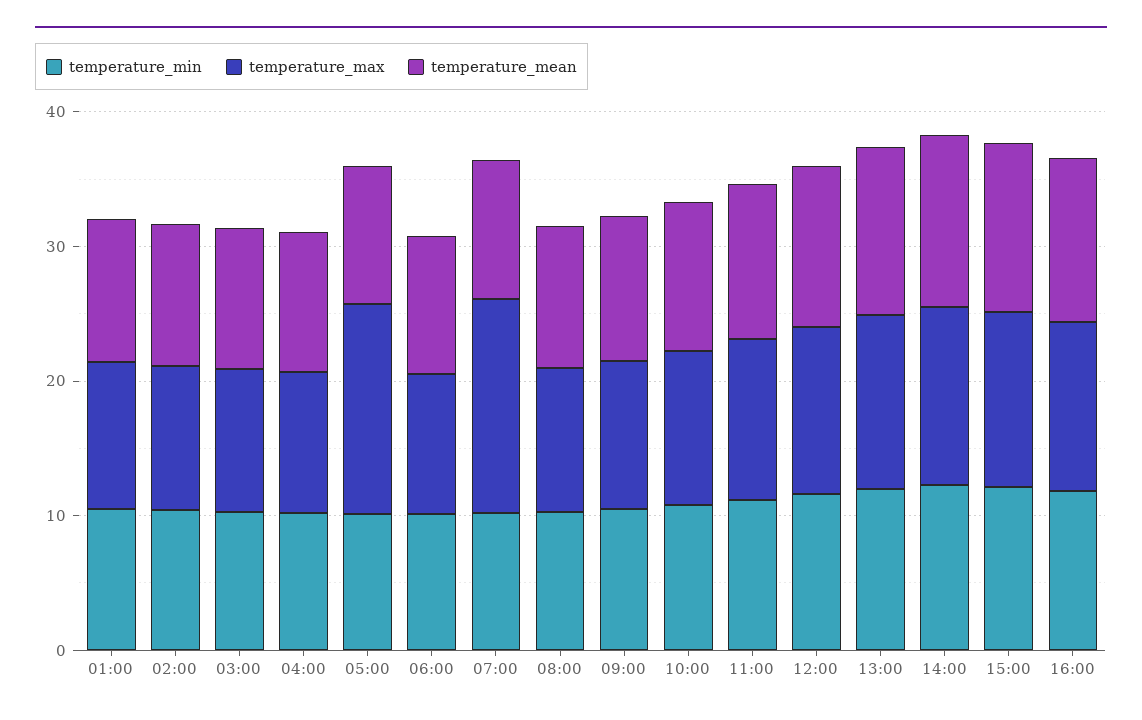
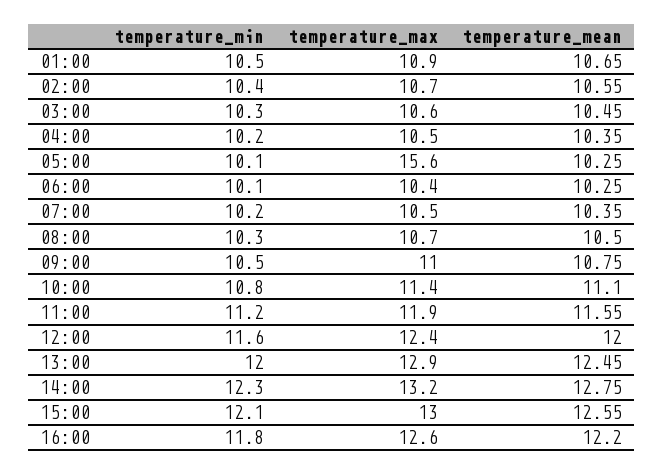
  {
    "temperature_min": {
      "01:00": 10.5,
      "02:00": 10.4,
      "03:00": 10.3,
      "04:00": 10.2,
      "05:00": 10.1,
      "06:00": 10.1,
      "07:00": 10.2,
      "08:00": 10.3,
      "09:00": 10.5,
      "10:00": 10.8,
      "11:00": 11.2,
      "12:00": 11.6,
      "13:00": 12,
      "14:00": 12.3,
      "15:00": 12.1,
      "16:00": 11.8
    },
    "temperature_max": {
      "01:00": 10.9,
      "02:00": 10.7,
      "03:00": 10.6,
      "04:00": 10.5,
      "05:00": 15.6,
      "06:00": 10.4,
-     "07:00": 16,
+     "07:00": 10.5,
      "08:00": 10.7,
      "09:00": 11,
      "10:00": 11.4,
      "11:00": 11.9,
      "12:00": 12.4,
      "13:00": 12.9,
      "14:00": 13.2,
      "15:00": 13,
      "16:00": 12.6
    },
    "temperature_mean": {
      "01:00": 10.65,
      "02:00": 10.55,
      "03:00": 10.45,
      "04:00": 10.35,
      "05:00": 10.25,
      "06:00": 10.25,
      "07:00": 10.35,
      "08:00": 10.5,
      "09:00": 10.75,
      "10:00": 11.1,
      "11:00": 11.55,
      "12:00": 12,
      "13:00": 12.45,
      "14:00": 12.75,
      "15:00": 12.55,
      "16:00": 12.2
    }
  }

